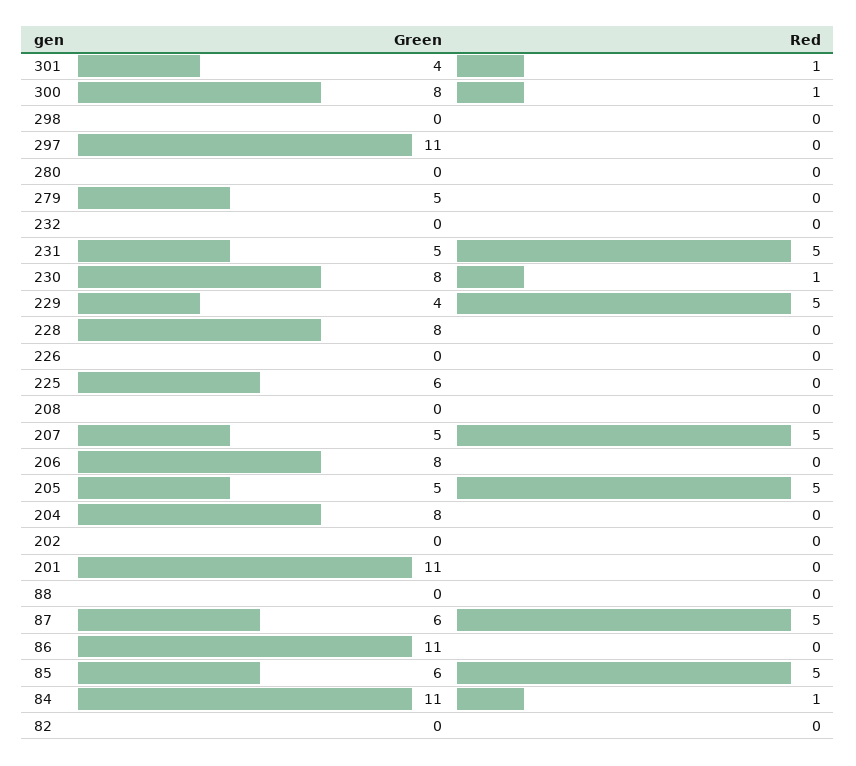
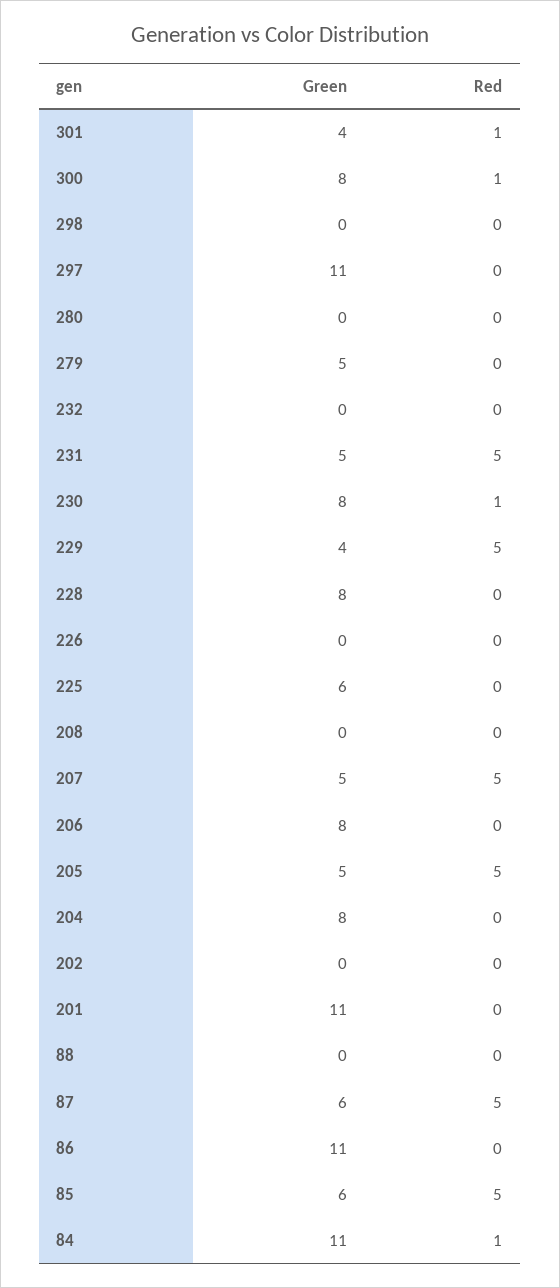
  {
    "Green": {
      "301": 4,
      "300": 8,
      "298": 0,
      "297": 11,
      "280": 0,
      "279": 5,
      "232": 0,
      "231": 5,
      "230": 8,
      "229": 4,
      "228": 8,
      "226": 0,
      "225": 6,
      "208": 0,
      "207": 5,
      "206": 8,
      "205": 5,
      "204": 8,
      "202": 0,
      "201": 11,
      "88": 0,
      "87": 6,
      "86": 11,
      "85": 6,
-     "84": 11,
+     "84": 11
-     "82": 0
    },
    "Red": {
      "301": 1,
      "300": 1,
      "298": 0,
      "297": 0,
      "280": 0,
      "279": 0,
      "232": 0,
      "231": 5,
      "230": 1,
      "229": 5,
      "228": 0,
      "226": 0,
      "225": 0,
      "208": 0,
      "207": 5,
      "206": 0,
      "205": 5,
      "204": 0,
      "202": 0,
      "201": 0,
      "88": 0,
      "87": 5,
      "86": 0,
      "85": 5,
-     "84": 1,
+     "84": 1
-     "82": 0
    }
  }

